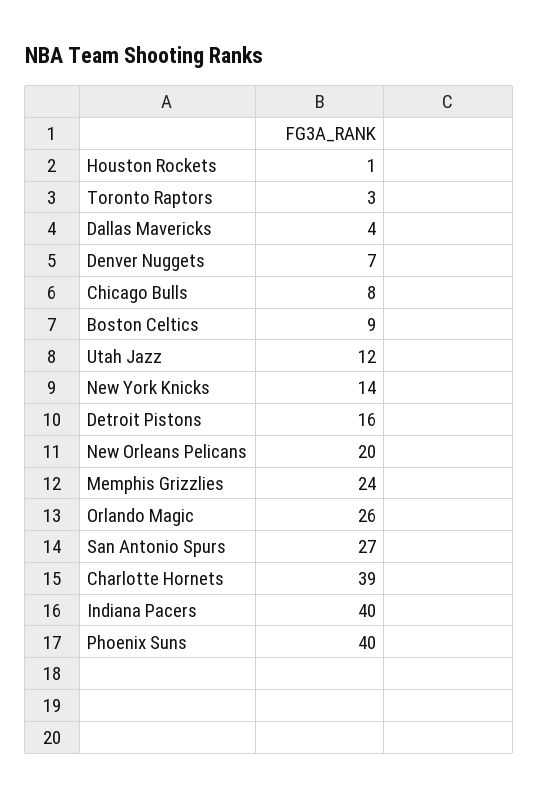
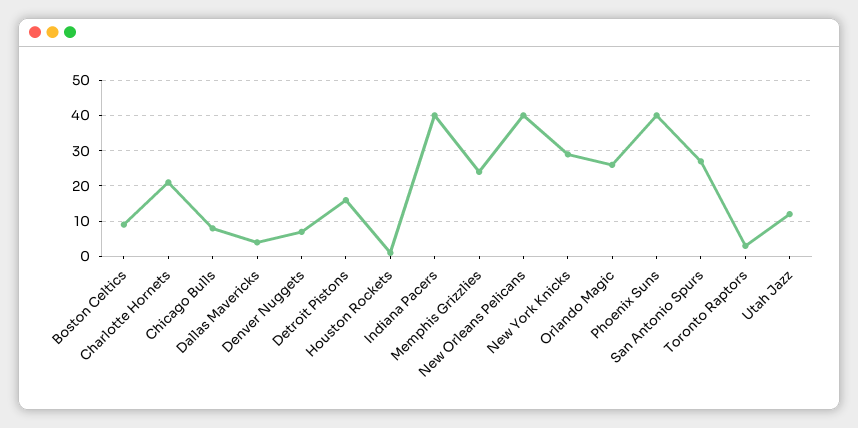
  {
    "Houston Rockets": 1,
    "Toronto Raptors": 3,
    "Dallas Mavericks": 4,
    "Denver Nuggets": 7,
    "Chicago Bulls": 8,
    "Boston Celtics": 9,
    "Utah Jazz": 12,
-   "New York Knicks": 14,
+   "New York Knicks": 30,
    "Detroit Pistons": 16,
-   "New Orleans Pelicans": 20,
+   "New Orleans Pelicans": 40,
    "Memphis Grizzlies": 24,
    "Orlando Magic": 26,
    "San Antonio Spurs": 27,
-   "Charlotte Hornets": 39,
+   "Charlotte Hornets": 20,
    "Indiana Pacers": 40,
    "Phoenix Suns": 40
  }

